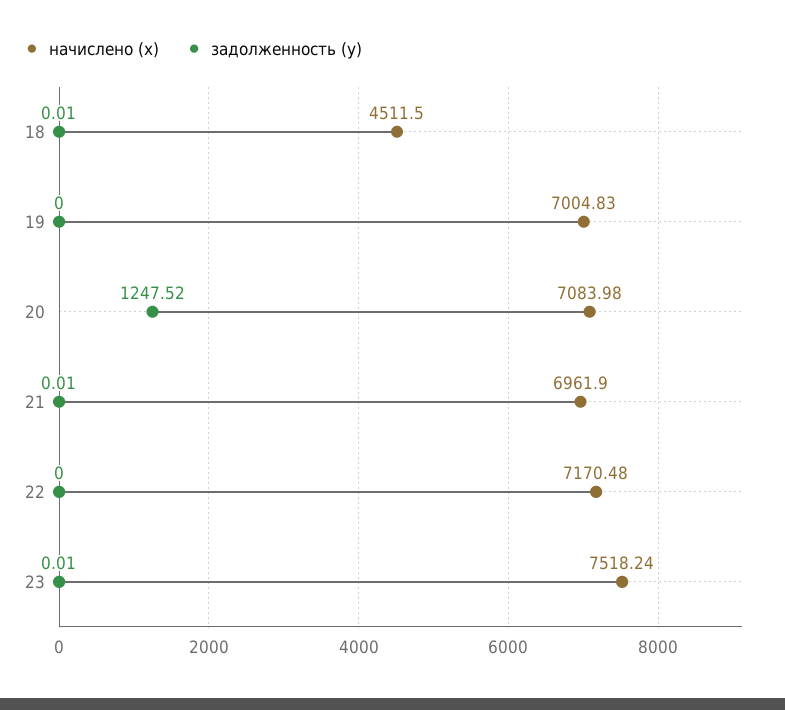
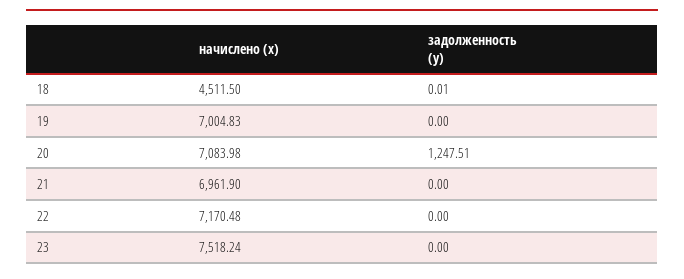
  {
    "начислено (x)": {
      "18": 4511.5,
      "19": 7004.83,
      "20": 7083.98,
      "21": 6961.9,
      "22": 7170.48,
      "23": 7518.24
    },
    "задолженность (y)": {
      "18": 0.01,
      "19": 0,
-     "20": 1247.52,
+     "20": 1247.51,
-     "21": 0.01,
+     "21": 0,
      "22": 0,
-     "23": 0.01
+     "23": 0
    }
  }

